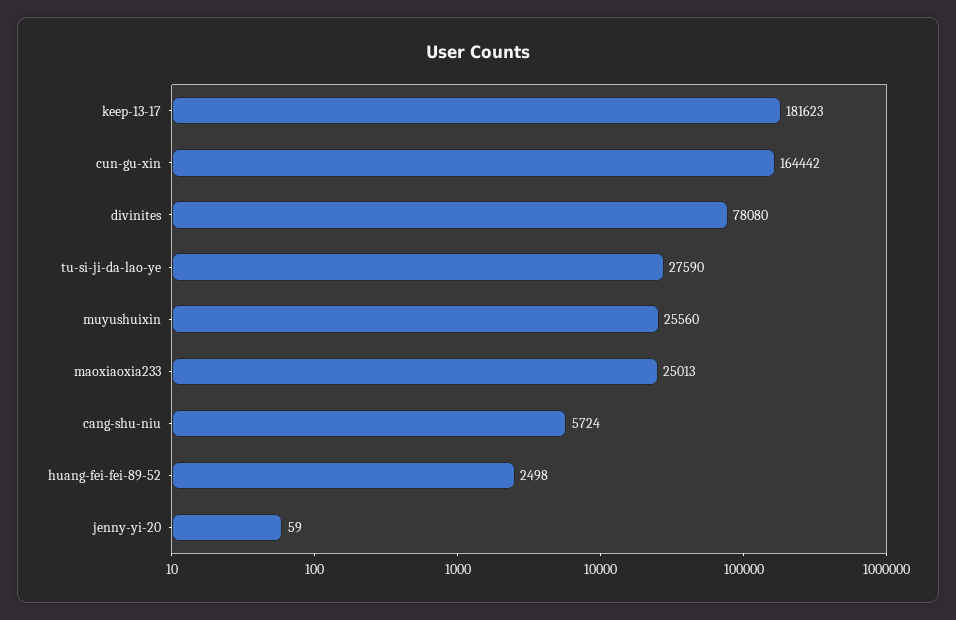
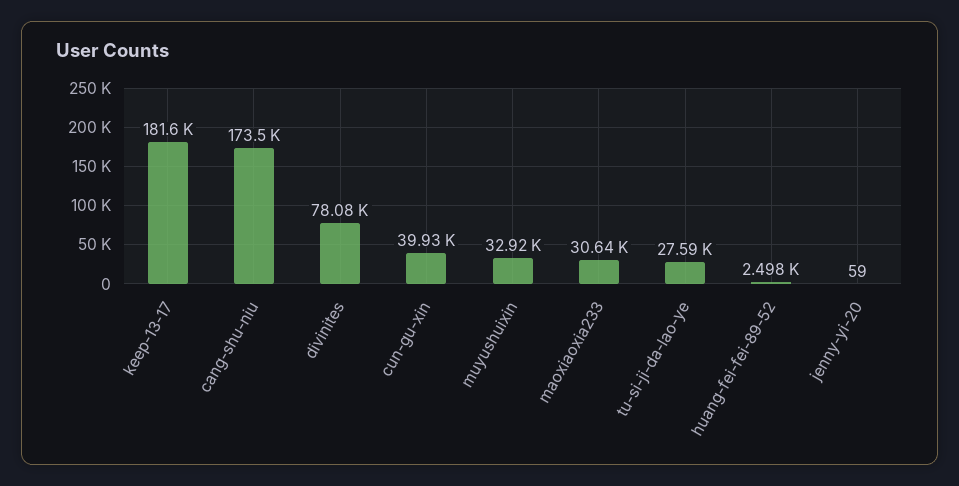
  {
    "keep-13-17": 181623,
-   "cun-gu-xin": 164442,
+   "cun-gu-xin": 39930,
    "divinites": 78080,
    "tu-si-ji-da-lao-ye": 27590,
-   "muyushuixin": 25560,
+   "muyushuixin": 32920,
-   "maoxiaoxia233": 25013,
+   "maoxiaoxia233": 30640,
-   "cang-shu-niu": 5724,
+   "cang-shu-niu": 173500,
    "huang-fei-fei-89-52": 2498,
    "jenny-yi-20": 59
  }

